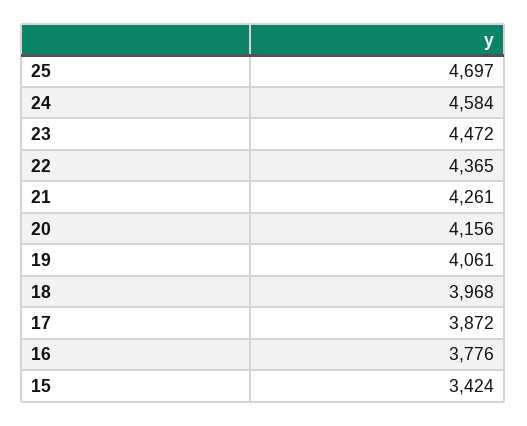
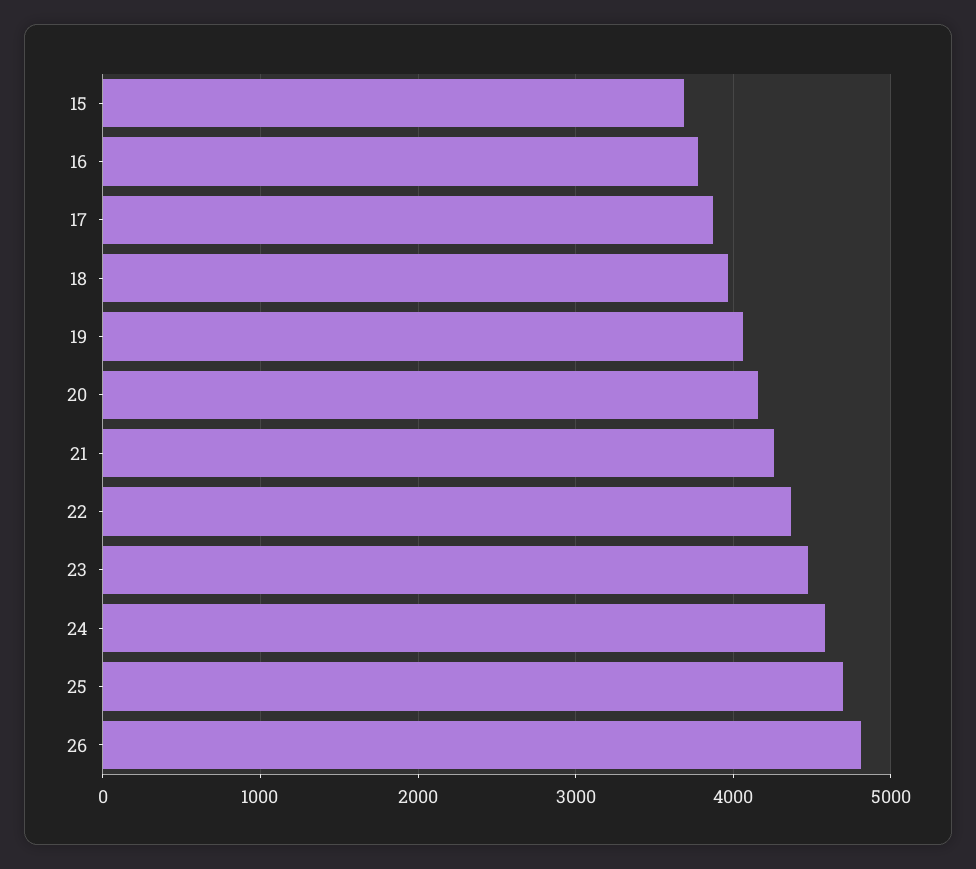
  {
    "25": 4697,
    "24": 4584,
    "23": 4472,
    "22": 4365,
    "21": 4261,
    "20": 4156,
    "19": 4061,
    "18": 3968,
    "17": 3872,
    "16": 3776,
-   "15": 3424
+   "15": 3700,
+   "26": 4800
  }

